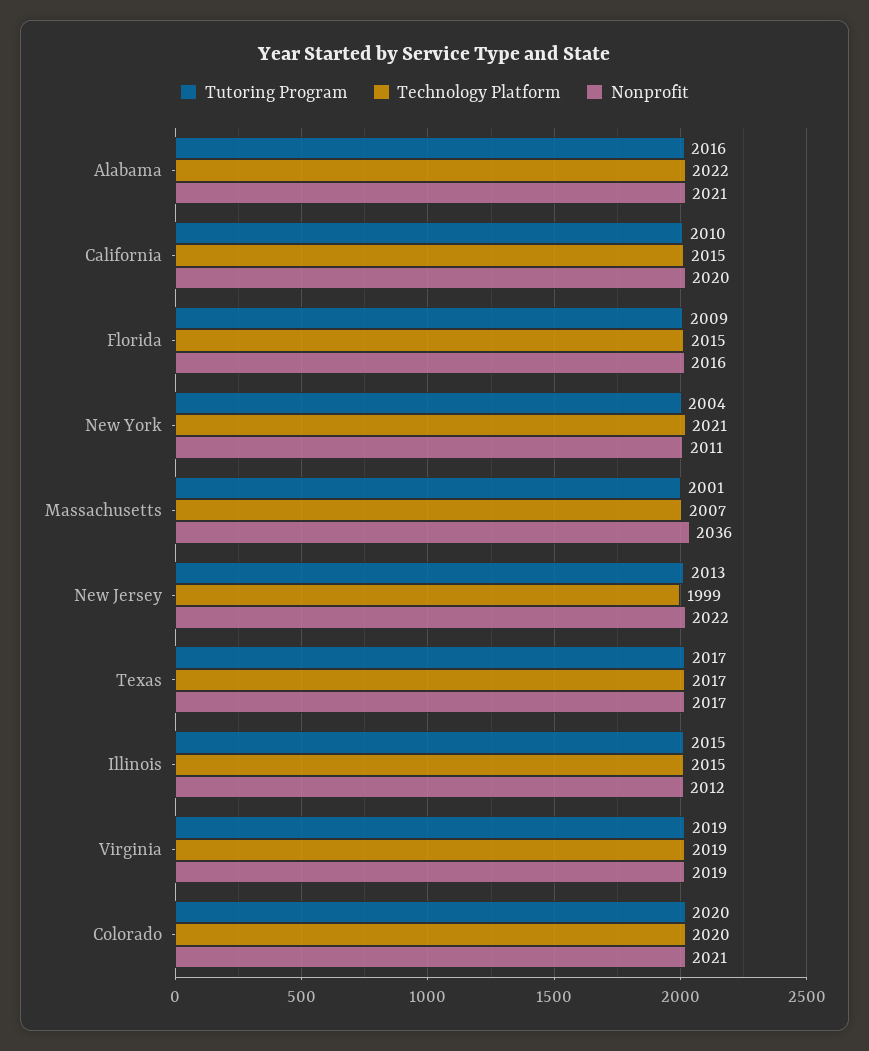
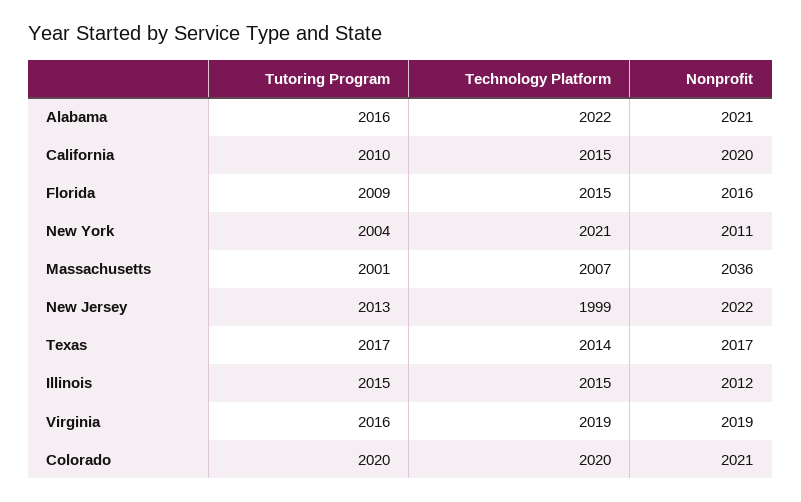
  {
    "Tutoring Program": {
      "Alabama": 2016,
      "California": 2010,
      "Florida": 2009,
      "New York": 2004,
      "Massachusetts": 2001,
      "New Jersey": 2013,
      "Texas": 2017,
      "Illinois": 2015,
-     "Virginia": 2019,
+     "Virginia": 2016,
      "Colorado": 2020
    },
    "Technology Platform": {
      "Alabama": 2022,
      "California": 2015,
      "Florida": 2015,
      "New York": 2021,
      "Massachusetts": 2007,
      "New Jersey": 1999,
-     "Texas": 2017,
+     "Texas": 2014,
      "Illinois": 2015,
      "Virginia": 2019,
      "Colorado": 2020
    },
    "Nonprofit": {
      "Alabama": 2021,
      "California": 2020,
      "Florida": 2016,
      "New York": 2011,
      "Massachusetts": 2036,
      "New Jersey": 2022,
      "Texas": 2017,
      "Illinois": 2012,
      "Virginia": 2019,
      "Colorado": 2021
    }
  }

